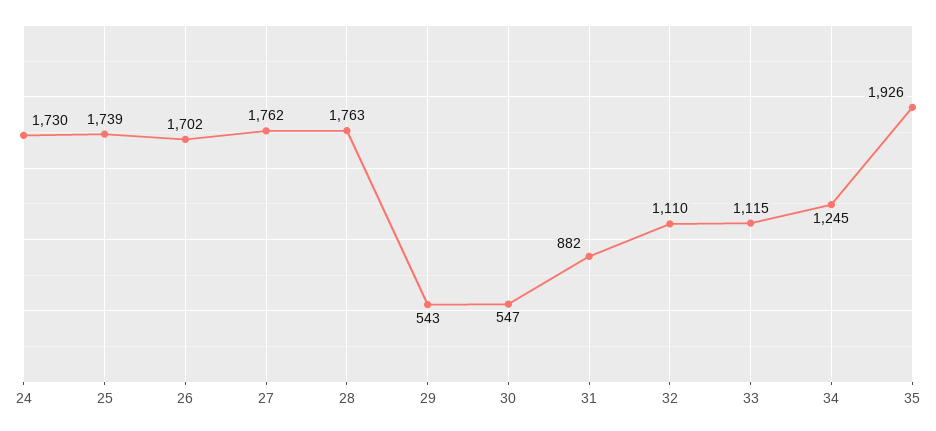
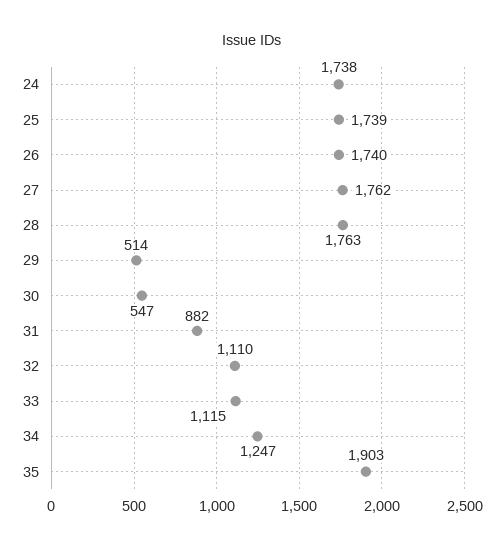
  {
-   "24": 1730,
+   "24": 1738,
    "25": 1739,
-   "26": 1702,
+   "26": 1740,
    "27": 1762,
    "28": 1763,
-   "29": 543,
+   "29": 514,
    "30": 547,
    "31": 882,
    "32": 1110,
    "33": 1115,
-   "34": 1245,
+   "34": 1247,
-   "35": 1926
+   "35": 1903
  }

